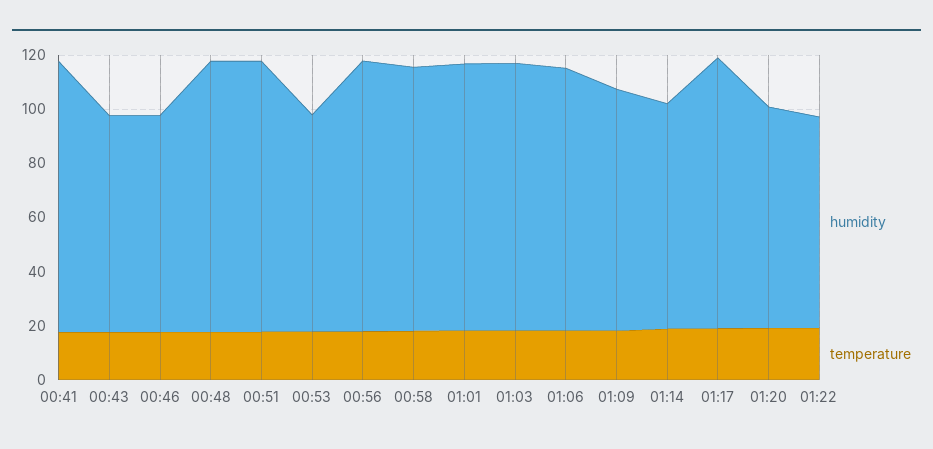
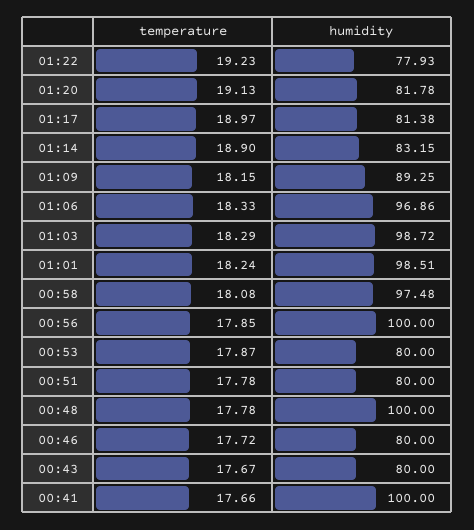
  {
    "humidity": {
      "00:41": 100,
      "00:43": 80,
      "00:46": 80,
      "00:48": 100,
-     "00:51": 100,
+     "00:51": 80,
      "00:53": 80,
      "00:56": 100,
      "00:58": 97.48,
      "01:01": 98.51,
      "01:03": 98.72,
      "01:06": 96.86,
      "01:09": 89.25,
      "01:14": 83.15,
-     "01:17": 100,
+     "01:17": 81.38,
      "01:20": 81.78,
      "01:22": 77.93
    },
    "temperature": {
      "00:41": 17.66,
      "00:43": 17.67,
      "00:46": 17.72,
      "00:48": 17.78,
      "00:51": 17.78,
      "00:53": 17.87,
      "00:56": 17.85,
      "00:58": 18.08,
      "01:01": 18.24,
      "01:03": 18.29,
      "01:06": 18.33,
      "01:09": 18.15,
      "01:14": 18.9,
      "01:17": 18.97,
      "01:20": 19.13,
      "01:22": 19.23
    }
  }

